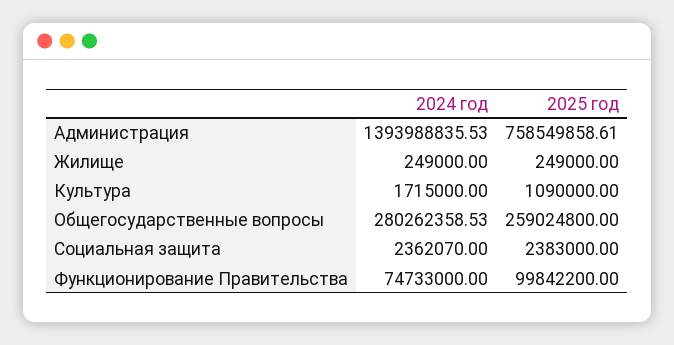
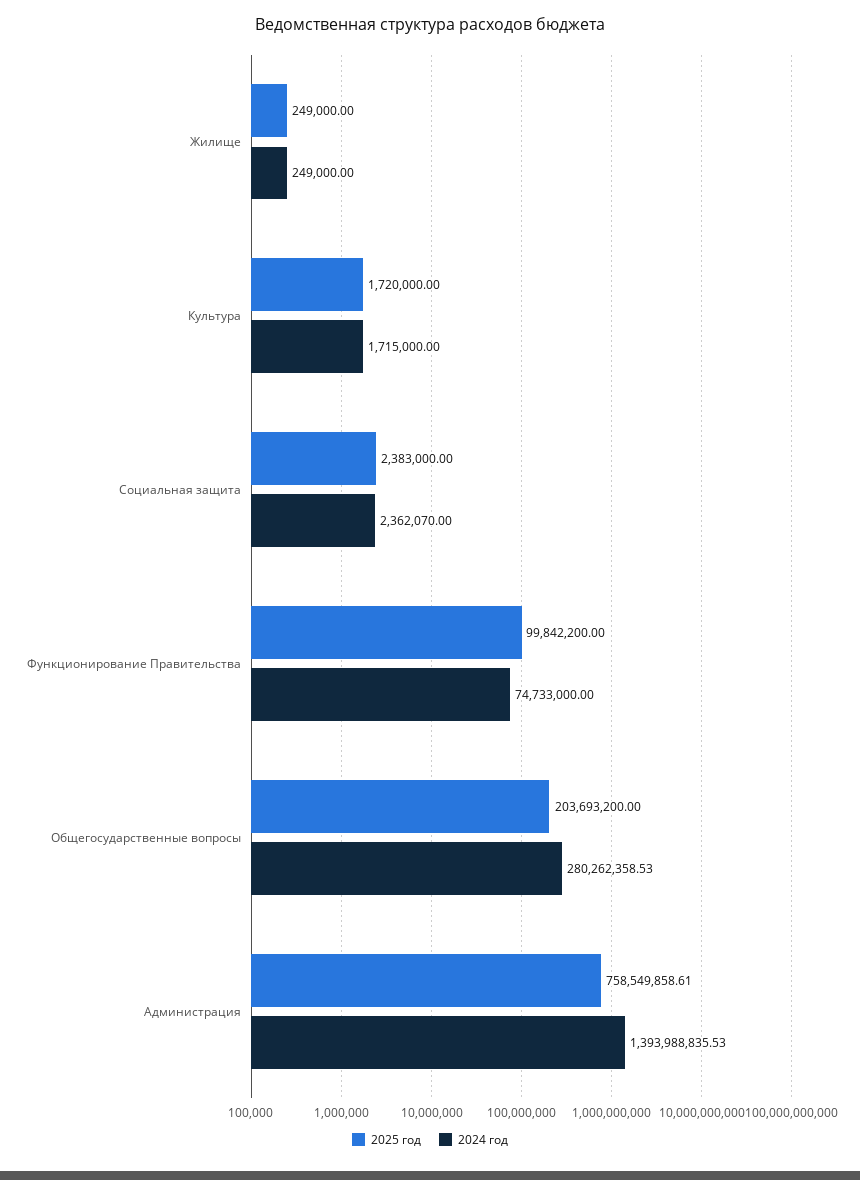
  {
    "2024 год": {
      "Администрация": 1393988835.53,
      "Жилище": 249000,
      "Культура": 1715000,
      "Общегосударственные вопросы": 280262358.53,
      "Социальная защита": 2362070,
      "Функционирование Правительства": 74733000
    },
    "2025 год": {
      "Администрация": 758549858.61,
      "Жилище": 249000,
-     "Культура": 1090000,
+     "Культура": 1720000,
-     "Общегосударственные вопросы": 259024800,
+     "Общегосударственные вопросы": 203693200,
      "Социальная защита": 2383000,
      "Функционирование Правительства": 99842200
    }
  }

